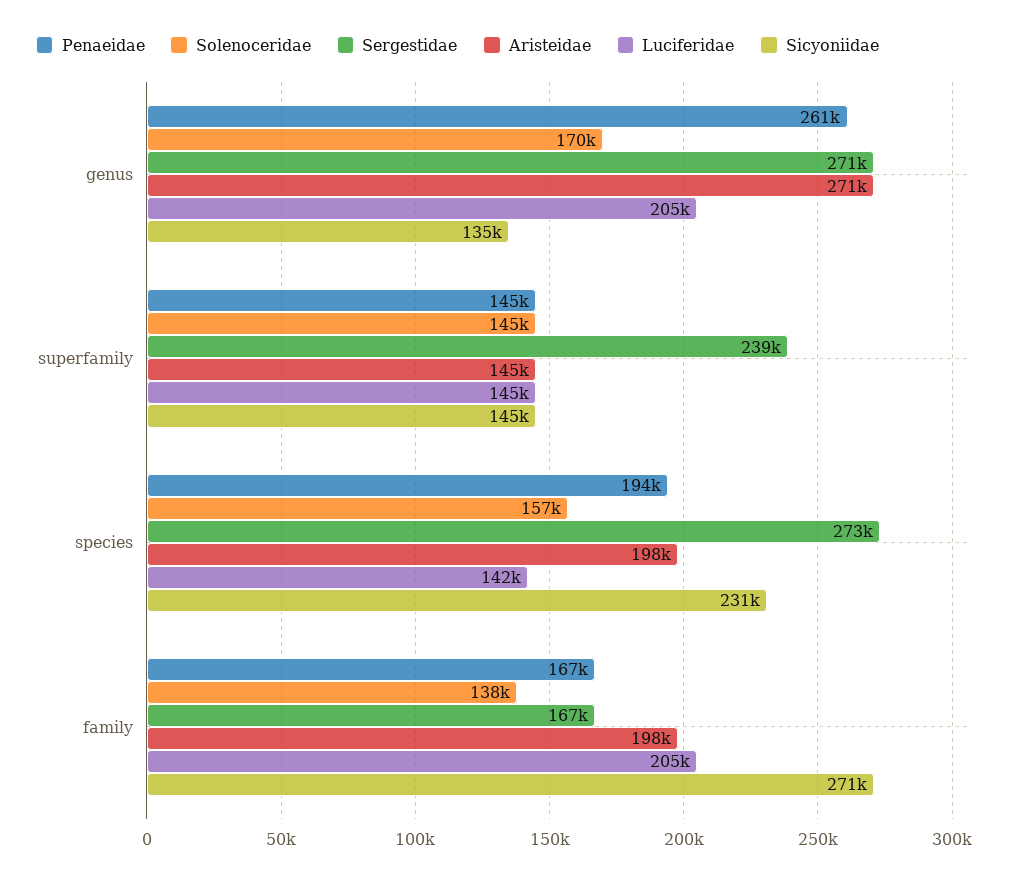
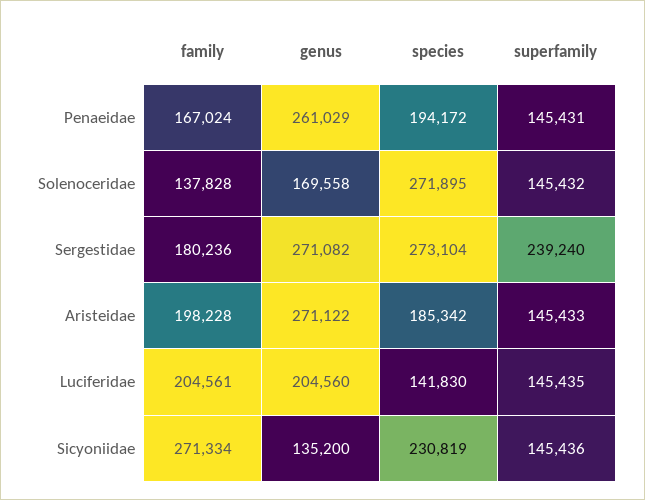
  {
    "Penaeidae": {
      "genus": 261029,
      "superfamily": 145431,
      "species": 194172,
      "family": 167024
    },
    "Solenoceridae": {
      "genus": 169558,
      "superfamily": 145432,
-     "species": 157000,
+     "species": 271895,
      "family": 137828
    },
    "Sergestidae": {
      "genus": 271082,
      "superfamily": 239240,
      "species": 273104,
-     "family": 167000
+     "family": 180236
    },
    "Aristeidae": {
      "genus": 271122,
      "superfamily": 145433,
-     "species": 198000,
+     "species": 185342,
      "family": 198228
    },
    "Luciferidae": {
      "genus": 204560,
      "superfamily": 145435,
      "species": 141830,
      "family": 204561
    },
    "Sicyoniidae": {
      "genus": 135200,
      "superfamily": 145436,
      "species": 230819,
      "family": 271334
    }
  }

